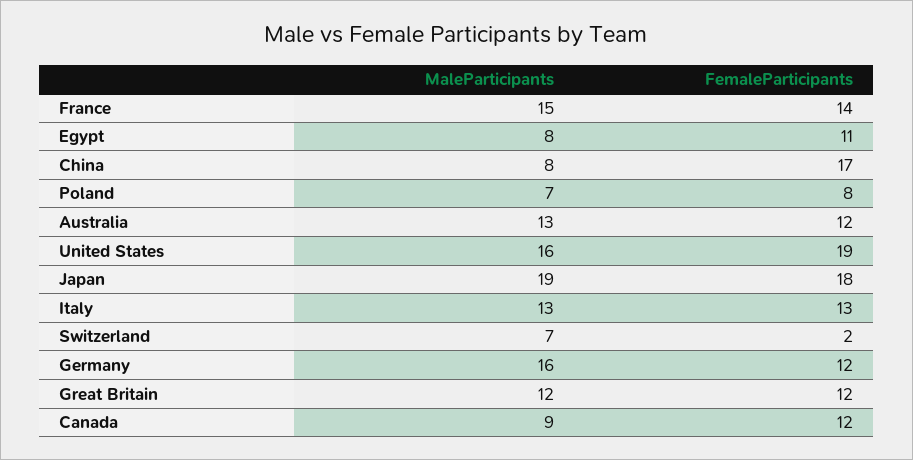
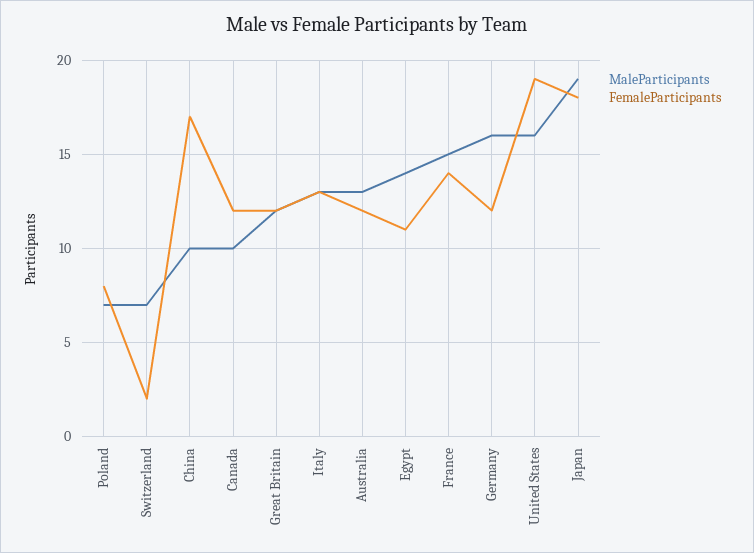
  {
    "MaleParticipants": {
      "France": 15,
-     "Egypt": 8,
+     "Egypt": 14,
-     "China": 8,
+     "China": 10,
      "Poland": 7,
      "Australia": 13,
      "United States": 16,
      "Japan": 19,
      "Italy": 13,
      "Switzerland": 7,
      "Germany": 16,
      "Great Britain": 12,
-     "Canada": 9
+     "Canada": 10
    },
    "FemaleParticipants": {
      "France": 14,
      "Egypt": 11,
      "China": 17,
      "Poland": 8,
      "Australia": 12,
      "United States": 19,
      "Japan": 18,
      "Italy": 13,
      "Switzerland": 2,
      "Germany": 12,
      "Great Britain": 12,
      "Canada": 12
    }
  }

